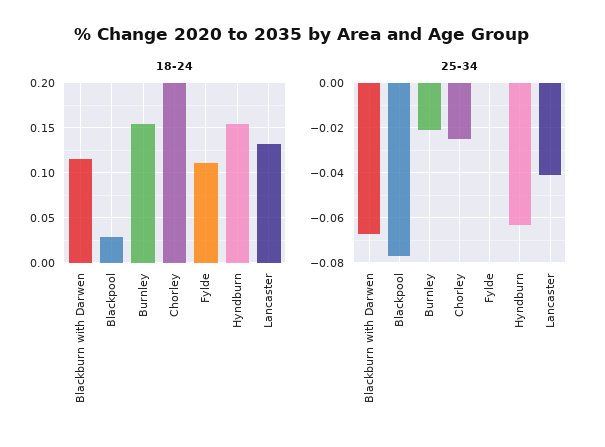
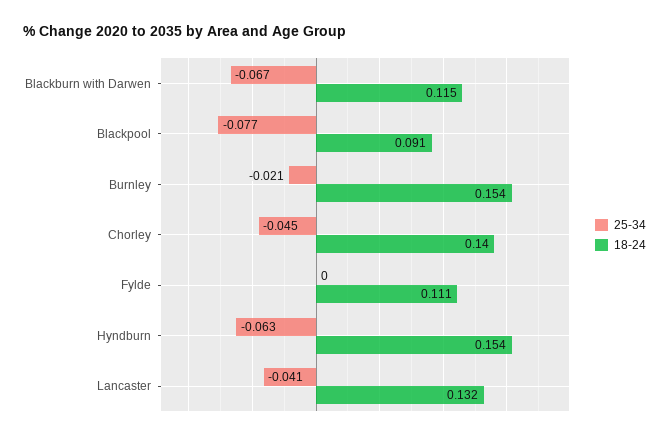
  {
    "18-24": {
      "Blackburn with Darwen": 0.115,
-     "Blackpool": 0.03,
+     "Blackpool": 0.091,
      "Burnley": 0.154,
-     "Chorley": 0.2,
+     "Chorley": 0.14,
      "Fylde": 0.111,
      "Hyndburn": 0.154,
      "Lancaster": 0.132
    },
    "25-34": {
      "Blackburn with Darwen": -0.067,
      "Blackpool": -0.077,
      "Burnley": -0.021,
-     "Chorley": -0.025,
+     "Chorley": -0.045,
      "Fylde": 0,
      "Hyndburn": -0.063,
      "Lancaster": -0.041
    }
  }

